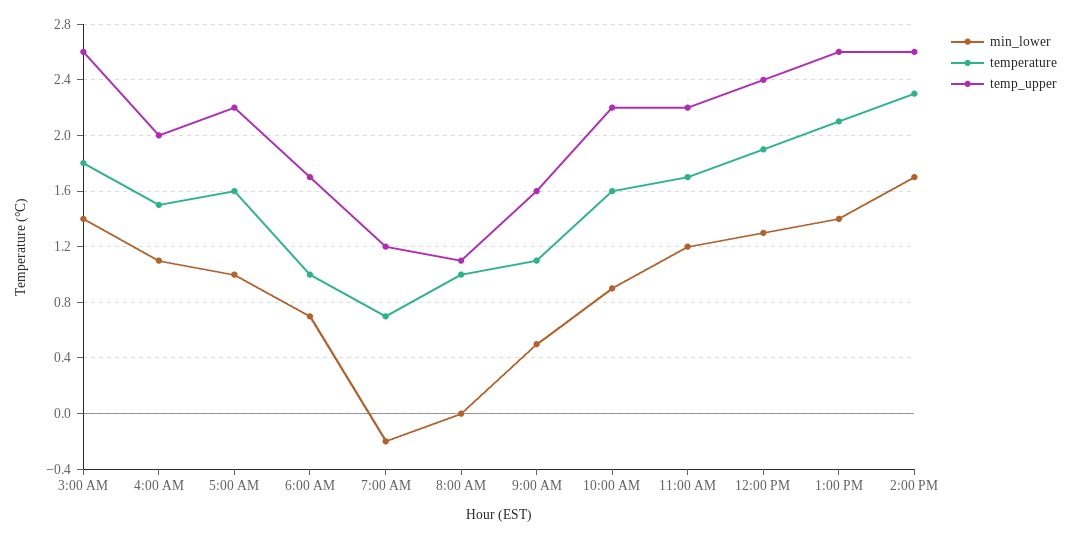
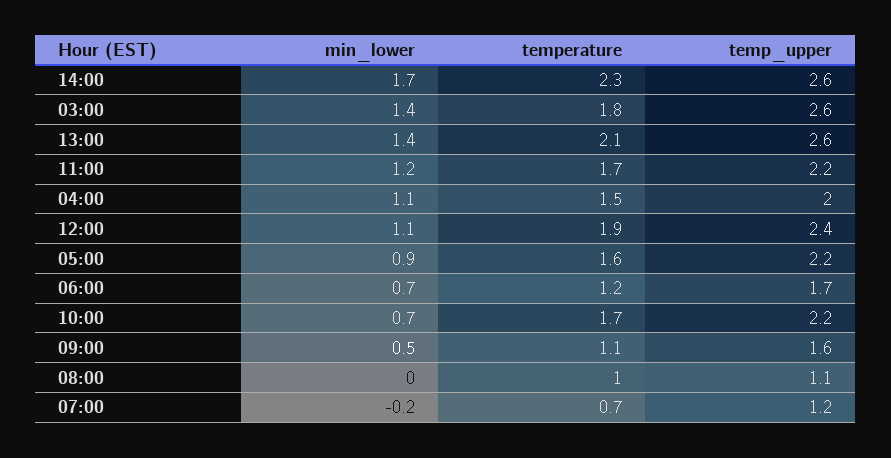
  {
    "min_lower": {
      "3:00 AM": 1.4,
      "4:00 AM": 1.1,
-     "5:00 AM": 1,
+     "5:00 AM": 0.9,
      "6:00 AM": 0.7,
      "7:00 AM": -0.2,
      "8:00 AM": 0,
      "9:00 AM": 0.5,
-     "10:00 AM": 0.9,
+     "10:00 AM": 0.7,
      "11:00 AM": 1.2,
-     "12:00 PM": 1.3,
+     "12:00 PM": 1.1,
      "1:00 PM": 1.4,
      "2:00 PM": 1.7
    },
    "temperature": {
      "3:00 AM": 1.8,
      "4:00 AM": 1.5,
      "5:00 AM": 1.6,
-     "6:00 AM": 1,
+     "6:00 AM": 1.2,
      "7:00 AM": 0.7,
      "8:00 AM": 1,
      "9:00 AM": 1.1,
-     "10:00 AM": 1.6,
+     "10:00 AM": 1.7,
      "11:00 AM": 1.7,
      "12:00 PM": 1.9,
      "1:00 PM": 2.1,
      "2:00 PM": 2.3
    },
    "temp_upper": {
      "3:00 AM": 2.6,
      "4:00 AM": 2,
      "5:00 AM": 2.2,
      "6:00 AM": 1.7,
      "7:00 AM": 1.2,
      "8:00 AM": 1.1,
      "9:00 AM": 1.6,
      "10:00 AM": 2.2,
      "11:00 AM": 2.2,
      "12:00 PM": 2.4,
      "1:00 PM": 2.6,
      "2:00 PM": 2.6
    }
  }

